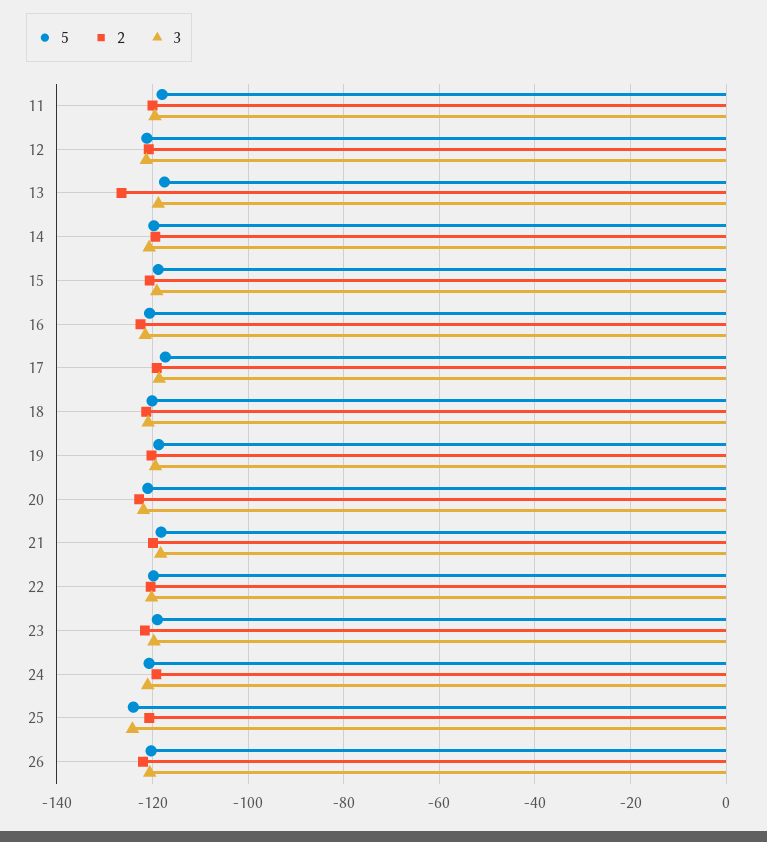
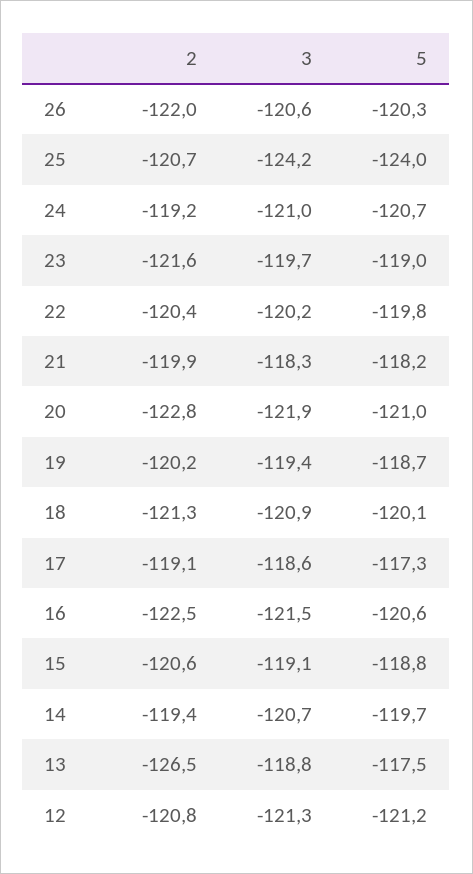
  {
    "5": {
-     "11": -118,
      "12": -121.2,
      "13": -117.5,
      "14": -119.7,
      "15": -118.8,
      "16": -120.6,
      "17": -117.3,
      "18": -120.1,
      "19": -118.7,
      "20": -121,
      "21": -118.2,
      "22": -119.8,
      "23": -119,
      "24": -120.7,
      "25": -124,
      "26": -120.3
    },
    "2": {
-     "11": -120,
      "12": -120.8,
      "13": -126.5,
      "14": -119.4,
      "15": -120.6,
      "16": -122.5,
      "17": -119.1,
      "18": -121.3,
      "19": -120.2,
      "20": -122.8,
      "21": -119.9,
      "22": -120.4,
      "23": -121.6,
      "24": -119.2,
      "25": -120.7,
      "26": -122
    },
    "3": {
-     "11": -120,
      "12": -121.3,
      "13": -118.8,
      "14": -120.7,
      "15": -119.1,
      "16": -121.5,
      "17": -118.6,
      "18": -120.9,
      "19": -119.4,
      "20": -121.9,
      "21": -118.3,
      "22": -120.2,
      "23": -119.7,
      "24": -121,
      "25": -124.2,
      "26": -120.6
    }
  }

